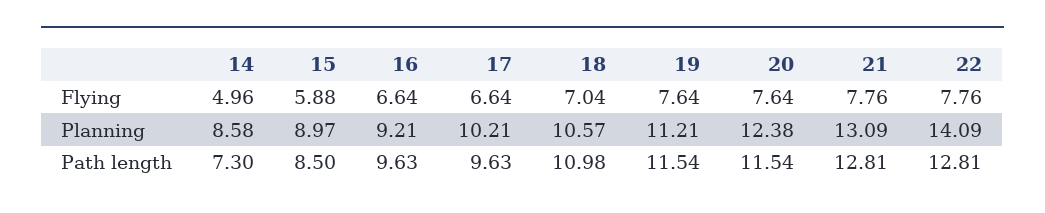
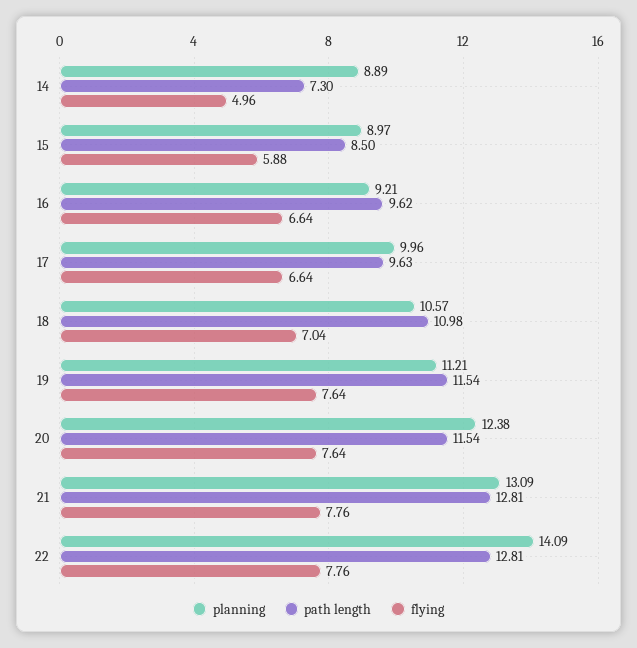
  {
    "Flying": {
      "14": 4.96,
      "15": 5.88,
      "16": 6.64,
      "17": 6.64,
      "18": 7.04,
      "19": 7.64,
      "20": 7.64,
      "21": 7.76,
      "22": 7.76
    },
    "Planning": {
-     "14": 8.58,
+     "14": 8.89,
      "15": 8.97,
      "16": 9.21,
-     "17": 10.21,
+     "17": 9.96,
      "18": 10.57,
      "19": 11.21,
      "20": 12.38,
      "21": 13.09,
      "22": 14.09
    },
    "Path length": {
      "14": 7.3,
      "15": 8.5,
-     "16": 9.63,
+     "16": 9.62,
      "17": 9.63,
      "18": 10.98,
      "19": 11.54,
      "20": 11.54,
      "21": 12.81,
      "22": 12.81
    }
  }

